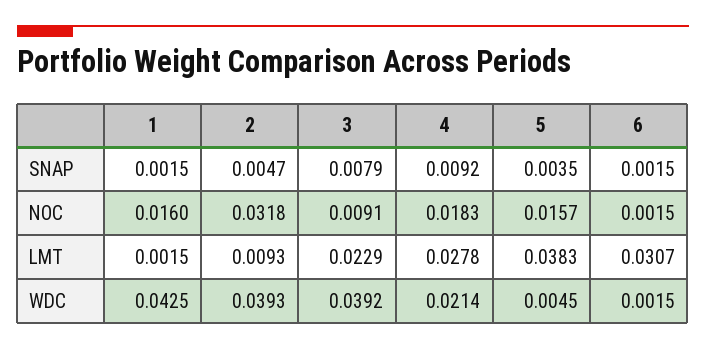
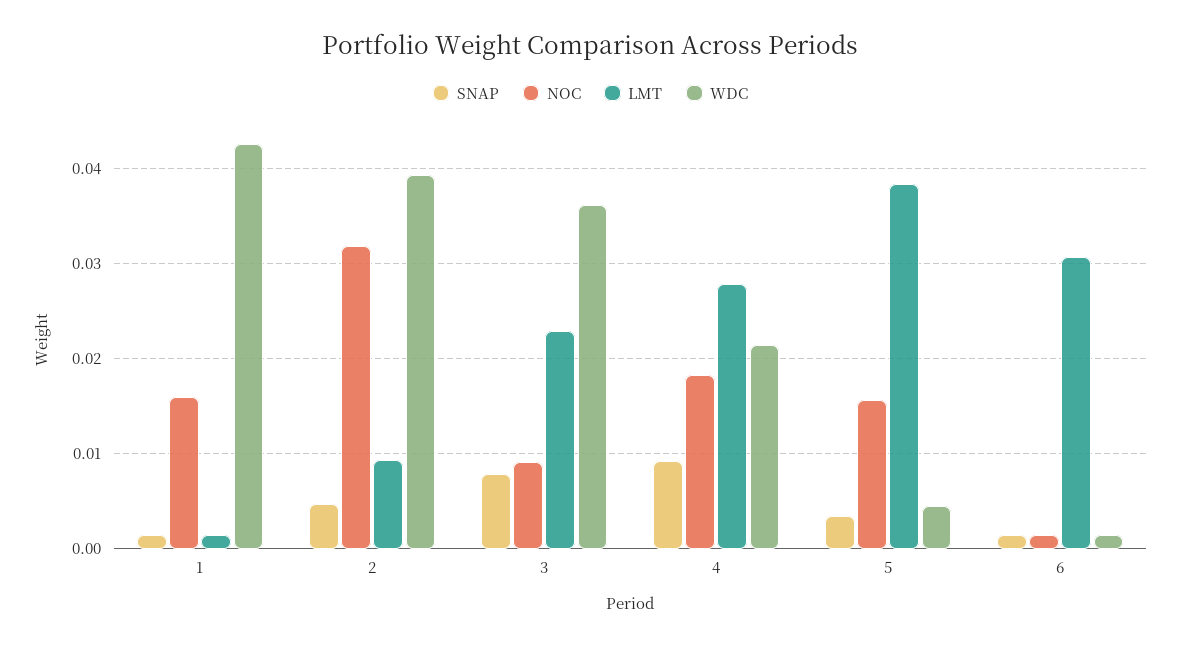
  {
    "SNAP": {
      "1": 0.0015,
      "2": 0.0047,
      "3": 0.0079,
      "4": 0.0092,
      "5": 0.0035,
      "6": 0.0015
    },
    "NOC": {
      "1": 0.016,
      "2": 0.0318,
      "3": 0.0091,
      "4": 0.0183,
      "5": 0.0157,
      "6": 0.0015
    },
    "LMT": {
      "1": 0.0015,
      "2": 0.0093,
      "3": 0.0229,
      "4": 0.0278,
      "5": 0.0383,
      "6": 0.0307
    },
    "WDC": {
      "1": 0.0425,
      "2": 0.0393,
-     "3": 0.0392,
+     "3": 0.036,
      "4": 0.0214,
      "5": 0.0045,
      "6": 0.0015
    }
  }

